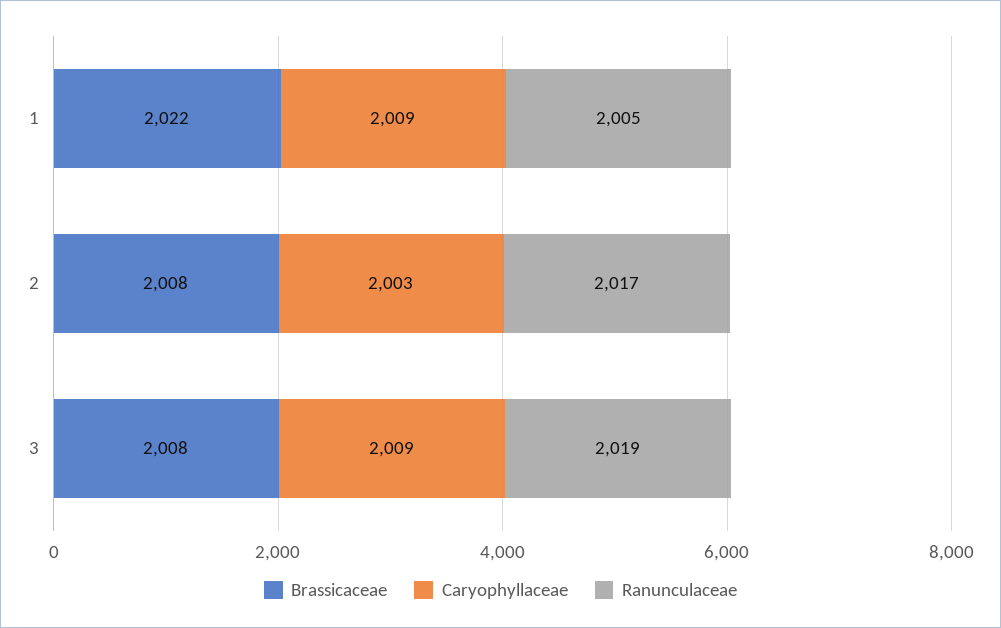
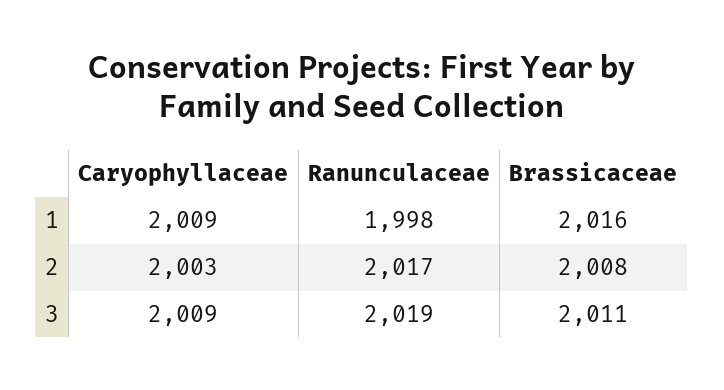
  {
    "Brassicaceae": {
-     "1": 2022,
+     "1": 2016,
      "2": 2008,
-     "3": 2008
+     "3": 2011
    },
    "Caryophyllaceae": {
      "1": 2009,
      "2": 2003,
      "3": 2009
    },
    "Ranunculaceae": {
-     "1": 2005,
+     "1": 1998,
      "2": 2017,
      "3": 2019
    }
  }

